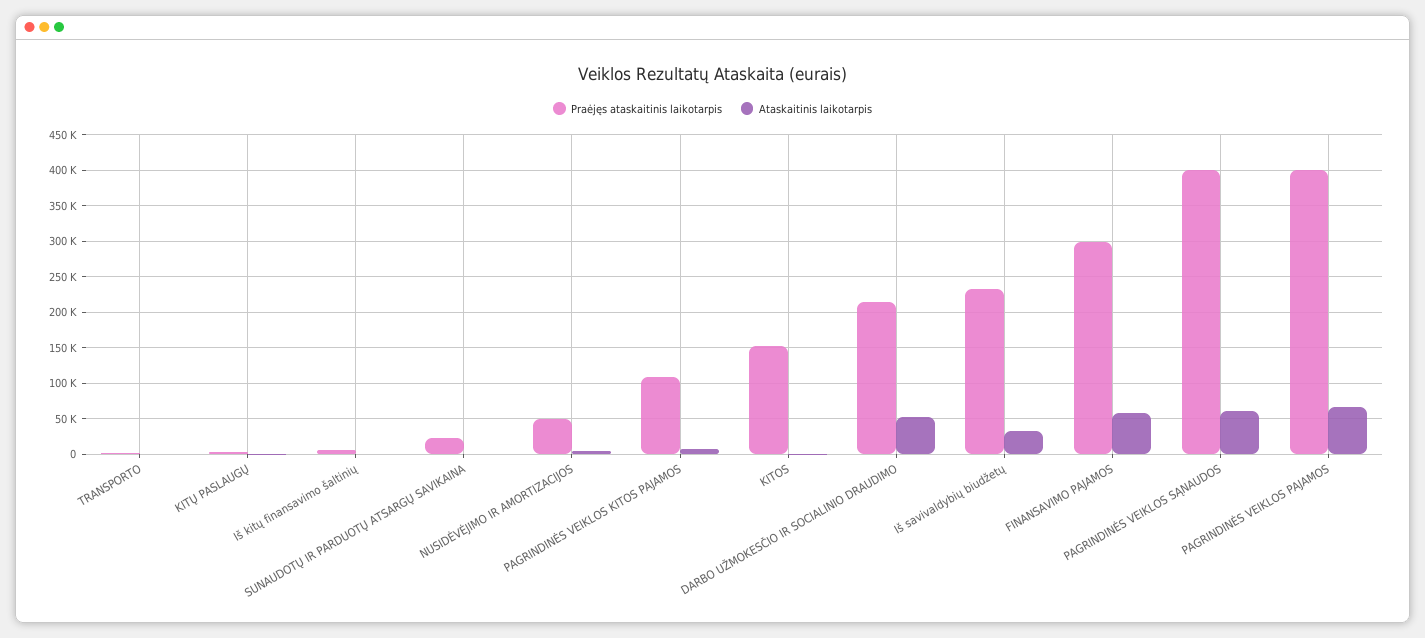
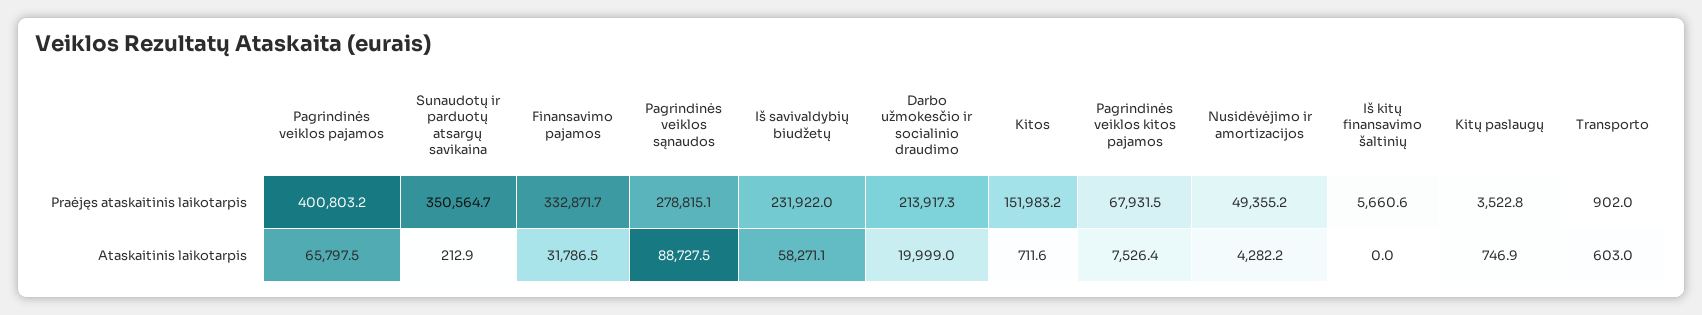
  {
    "Praėjęs ataskaitinis laikotarpis": {
      "TRANSPORTO": 902,
      "KITŲ PASLAUGŲ": 3522.8,
      "Iš kitų finansavimo šaltinių": 5660.6,
-     "SUNAUDOTŲ IR PARDUOTŲ ATSARGŲ SAVIKAINA": 20000,
+     "SUNAUDOTŲ IR PARDUOTŲ ATSARGŲ SAVIKAINA": 350564.7,
      "NUSIDĖVĖJIMO IR AMORTIZACIJOS": 49355.2,
-     "PAGRINDINĖS VEIKLOS KITOS PAJAMOS": 110000,
+     "PAGRINDINĖS VEIKLOS KITOS PAJAMOS": 67931.5,
      "KITOS": 151983.2,
      "DARBO UŽMOKESČIO IR SOCIALINIO DRAUDIMO": 213917.3,
      "Iš savivaldybių biudžetų": 231922,
-     "FINANSAVIMO PAJAMOS": 300000,
+     "FINANSAVIMO PAJAMOS": 332871.7,
-     "PAGRINDINĖS VEIKLOS SĄNAUDOS": 400000,
+     "PAGRINDINĖS VEIKLOS SĄNAUDOS": 278815.1,
      "PAGRINDINĖS VEIKLOS PAJAMOS": 400803.2
    },
    "Ataskaitinis laikotarpis": {
      "TRANSPORTO": 603,
      "KITŲ PASLAUGŲ": 746.9,
      "Iš kitų finansavimo šaltinių": 0,
      "SUNAUDOTŲ IR PARDUOTŲ ATSARGŲ SAVIKAINA": 212.9,
      "NUSIDĖVĖJIMO IR AMORTIZACIJOS": 4282.2,
      "PAGRINDINĖS VEIKLOS KITOS PAJAMOS": 7526.4,
      "KITOS": 711.6,
-     "DARBO UŽMOKESČIO IR SOCIALINIO DRAUDIMO": 50000,
+     "DARBO UŽMOKESČIO IR SOCIALINIO DRAUDIMO": 19999,
-     "Iš savivaldybių biudžetų": 30000,
+     "Iš savivaldybių biudžetų": 58271.1,
-     "FINANSAVIMO PAJAMOS": 60000,
+     "FINANSAVIMO PAJAMOS": 31786.5,
-     "PAGRINDINĖS VEIKLOS SĄNAUDOS": 60000,
+     "PAGRINDINĖS VEIKLOS SĄNAUDOS": 88727.5,
      "PAGRINDINĖS VEIKLOS PAJAMOS": 65797.5
    }
  }

